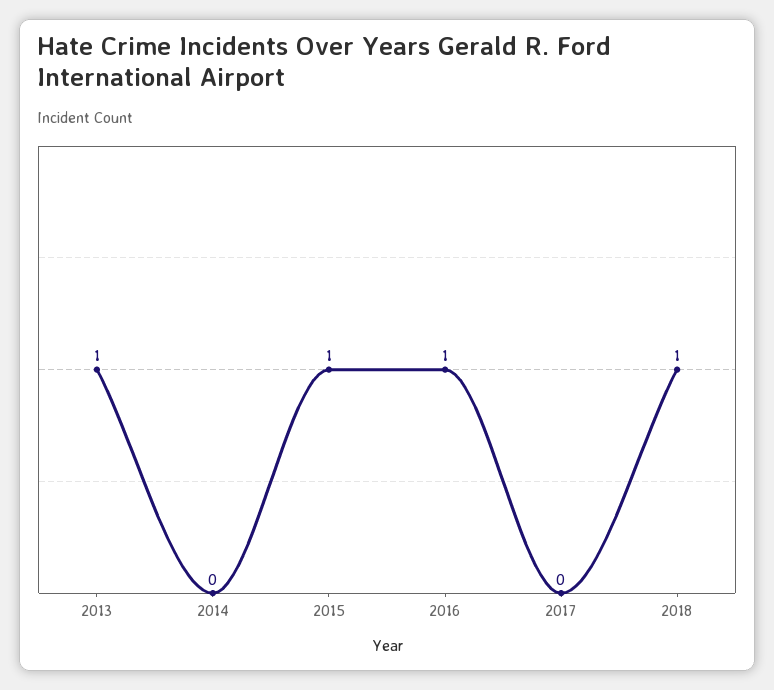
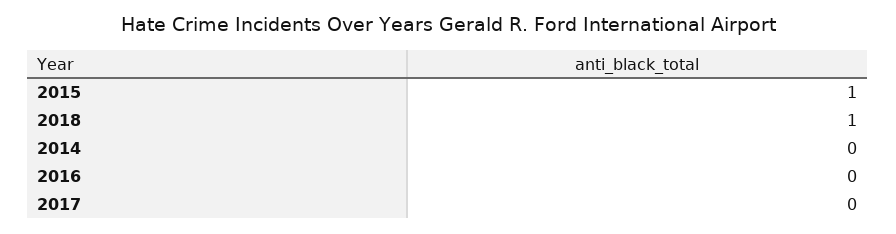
  {
-   "2013": 1,
    "2014": 0,
    "2015": 1,
-   "2016": 1,
+   "2016": 0,
    "2017": 0,
    "2018": 1
  }

